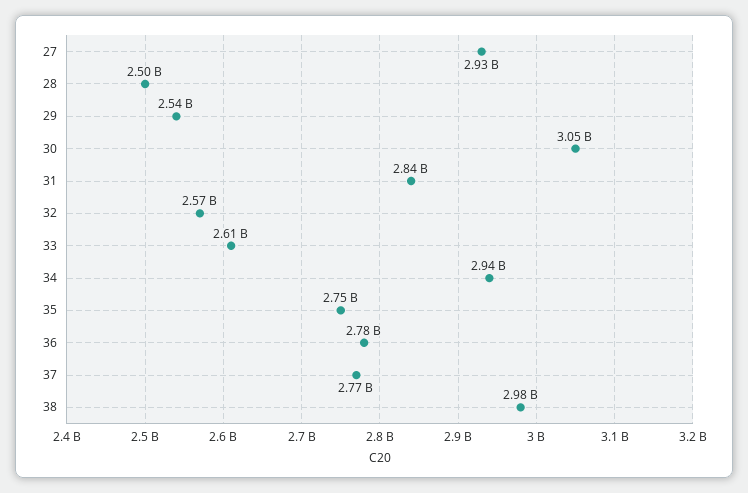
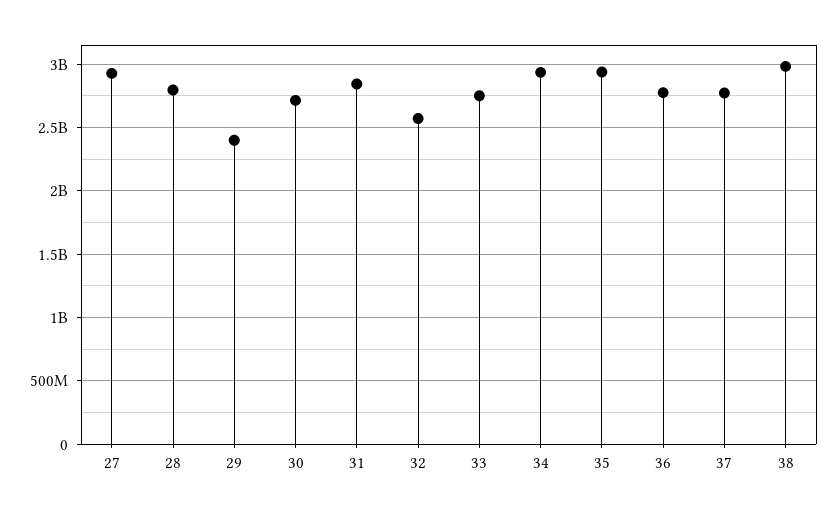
  {
    "27": 2930000000,
-   "28": 2500000000,
+   "28": 2800000000,
-   "29": 2540000000,
+   "29": 2400000000,
-   "30": 3050000000,
+   "30": 2700000000,
    "31": 2840000000,
    "32": 2570000000,
-   "33": 2610000000,
+   "33": 2750000000,
    "34": 2940000000,
-   "35": 2750000000,
+   "35": 2950000000,
    "36": 2780000000,
    "37": 2770000000,
    "38": 2980000000
  }

